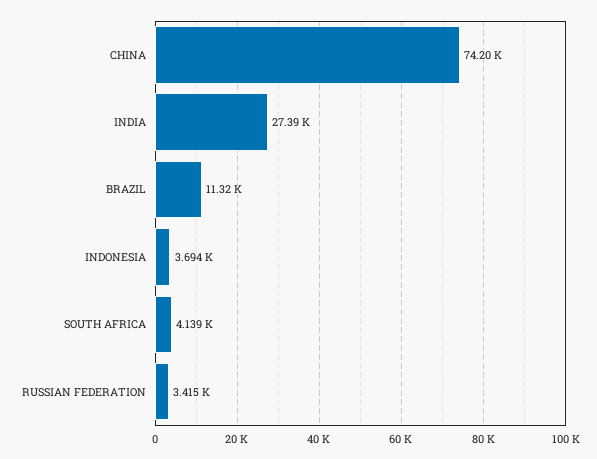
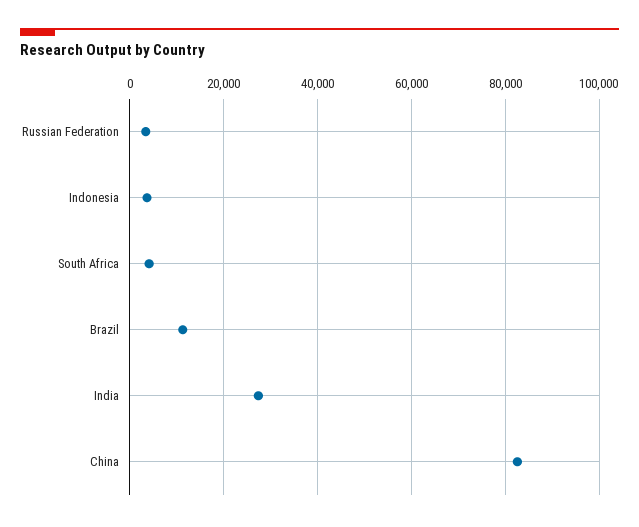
  {
-   "CHINA": 74200,
+   "CHINA": 82000,
    "INDIA": 27390,
    "BRAZIL": 11320,
    "INDONESIA": 3694,
    "SOUTH AFRICA": 4139,
    "RUSSIAN FEDERATION": 3415
  }

